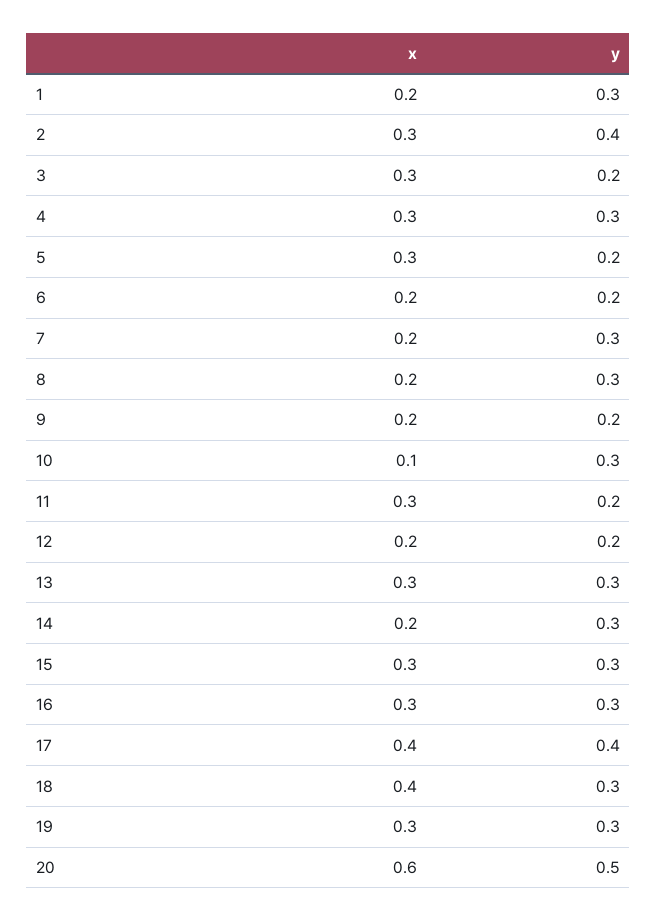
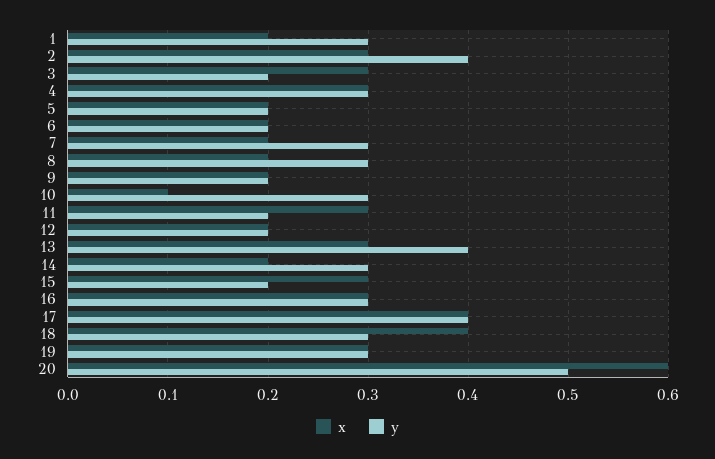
  {
    "x": {
      "1": 0.2,
      "2": 0.3,
      "3": 0.3,
      "4": 0.3,
-     "5": 0.3,
+     "5": 0.2,
      "6": 0.2,
      "7": 0.2,
      "8": 0.2,
      "9": 0.2,
      "10": 0.1,
      "11": 0.3,
      "12": 0.2,
      "13": 0.3,
      "14": 0.2,
      "15": 0.3,
      "16": 0.3,
      "17": 0.4,
      "18": 0.4,
      "19": 0.3,
      "20": 0.6
    },
    "y": {
      "1": 0.3,
      "2": 0.4,
      "3": 0.2,
      "4": 0.3,
      "5": 0.2,
      "6": 0.2,
      "7": 0.3,
      "8": 0.3,
      "9": 0.2,
      "10": 0.3,
      "11": 0.2,
      "12": 0.2,
-     "13": 0.3,
+     "13": 0.4,
      "14": 0.3,
-     "15": 0.3,
+     "15": 0.2,
      "16": 0.3,
      "17": 0.4,
      "18": 0.3,
      "19": 0.3,
      "20": 0.5
    }
  }

